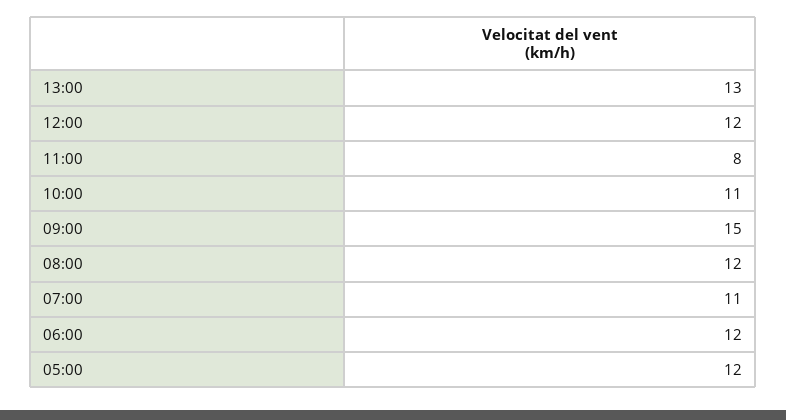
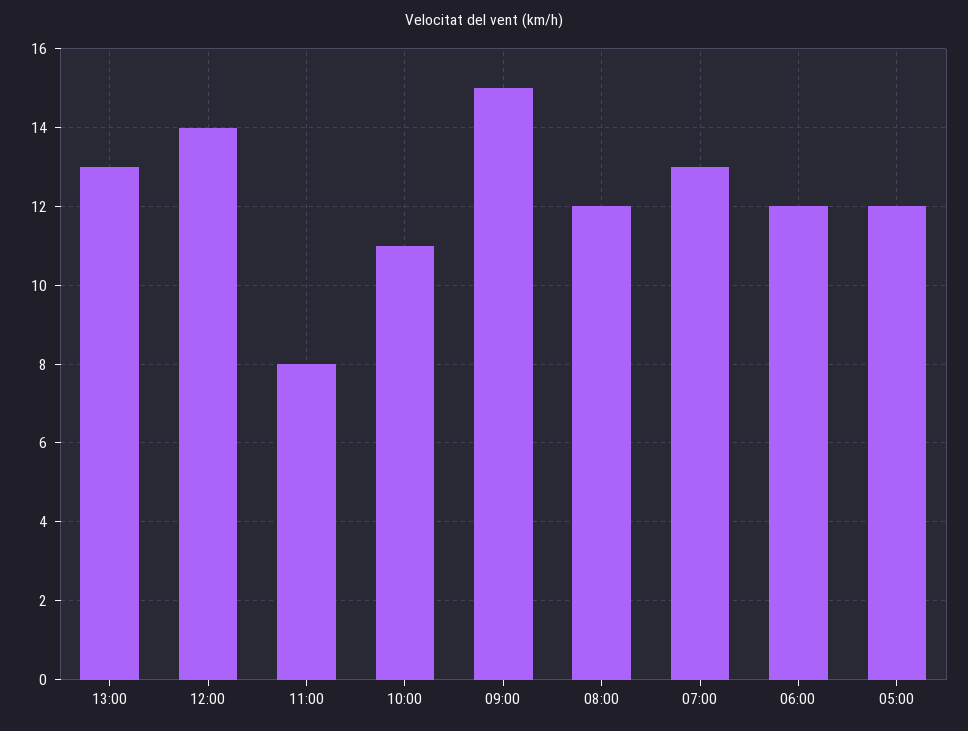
  {
    "13:00": 13,
-   "12:00": 12,
+   "12:00": 14,
    "11:00": 8,
    "10:00": 11,
    "09:00": 15,
    "08:00": 12,
-   "07:00": 11,
+   "07:00": 13,
    "06:00": 12,
    "05:00": 12
  }

